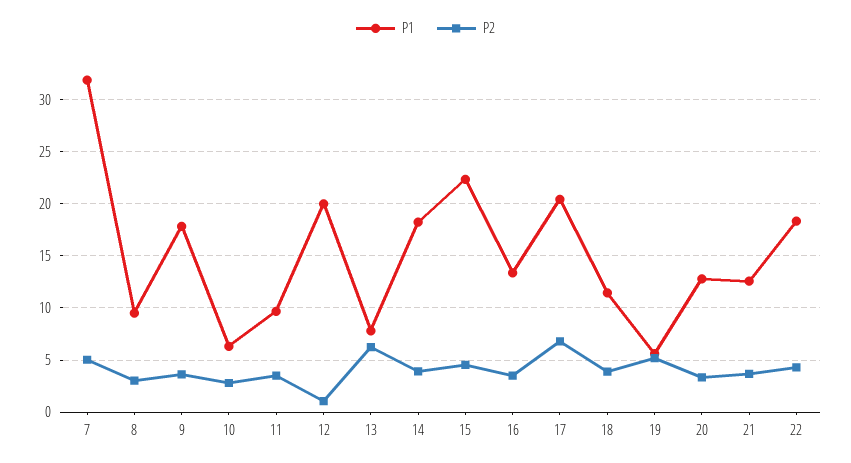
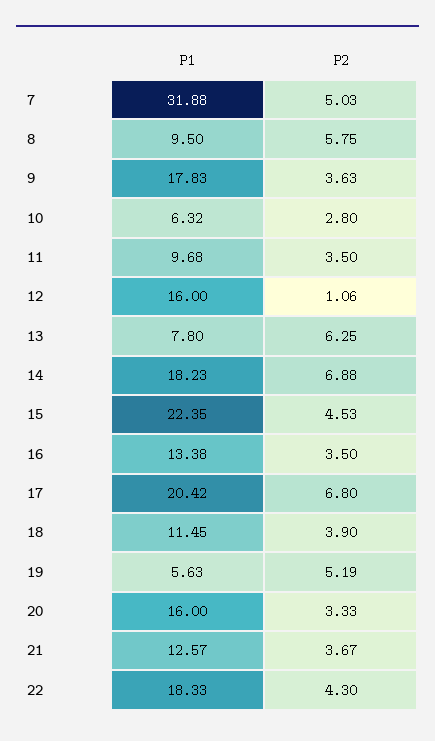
  {
    "P1": {
      "7": 31.88,
      "8": 9.5,
      "9": 17.83,
      "10": 6.32,
      "11": 9.68,
-     "12": 20,
+     "12": 16,
      "13": 7.8,
      "14": 18.23,
      "15": 22.35,
      "16": 13.38,
      "17": 20.42,
      "18": 11.45,
      "19": 5.63,
-     "20": 13,
+     "20": 16,
      "21": 12.57,
      "22": 18.33
    },
    "P2": {
      "7": 5.03,
-     "8": 3,
+     "8": 5.75,
      "9": 3.63,
      "10": 2.8,
      "11": 3.5,
      "12": 1.06,
      "13": 6.25,
-     "14": 4,
+     "14": 6.88,
      "15": 4.53,
      "16": 3.5,
      "17": 6.8,
      "18": 3.9,
      "19": 5.19,
      "20": 3.33,
      "21": 3.67,
      "22": 4.3
    }
  }

